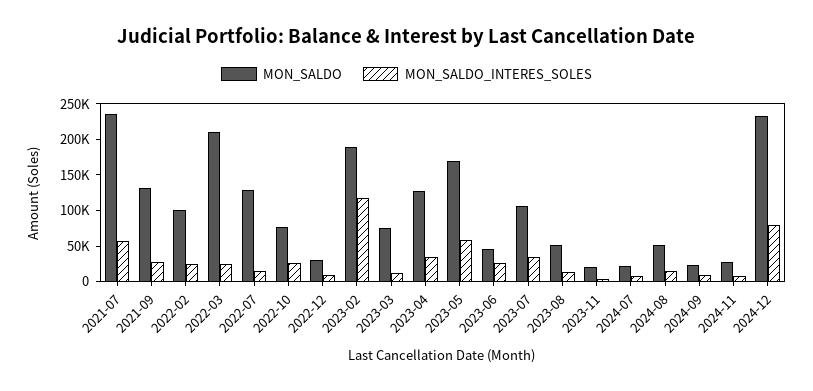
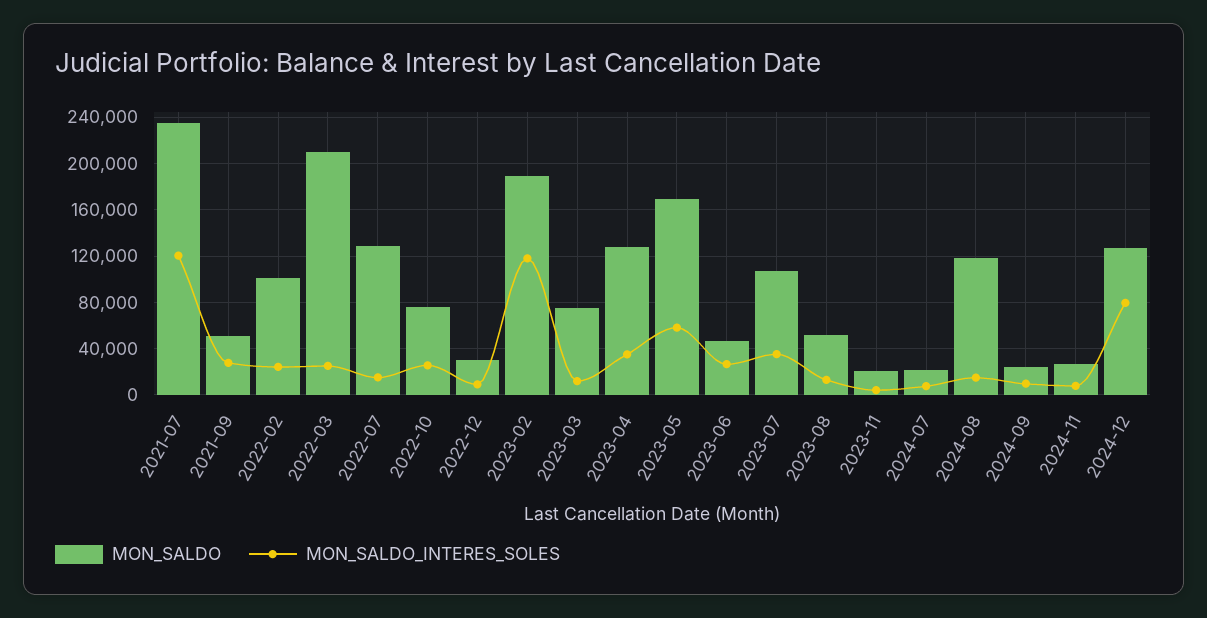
  {
    "MON_SALDO": {
      "2021-07": 240000,
-     "2021-09": 125000,
+     "2021-09": 50000,
      "2022-02": 100000,
      "2022-03": 210000,
      "2022-07": 130000,
      "2022-10": 80000,
      "2022-12": 30000,
      "2023-02": 190000,
      "2023-03": 80000,
      "2023-04": 130000,
      "2023-05": 170000,
      "2023-06": 50000,
      "2023-07": 110000,
      "2023-08": 50000,
      "2023-11": 20000,
      "2024-07": 20000,
-     "2024-08": 50000,
+     "2024-08": 120000,
      "2024-09": 20000,
      "2024-11": 30000,
-     "2024-12": 225000
+     "2024-12": 130000
    },
    "MON_SALDO_INTERES_SOLES": {
-     "2021-07": 50000,
+     "2021-07": 120000,
      "2021-09": 30000,
      "2022-02": 20000,
      "2022-03": 30000,
      "2022-07": 20000,
      "2022-10": 30000,
      "2022-12": 10000,
      "2023-02": 120000,
      "2023-03": 10000,
      "2023-04": 40000,
      "2023-05": 60000,
      "2023-06": 30000,
      "2023-07": 40000,
      "2023-08": 10000,
      "2023-11": 0,
      "2024-07": 10000,
      "2024-08": 20000,
      "2024-09": 10000,
      "2024-11": 10000,
      "2024-12": 80000
    }
  }

